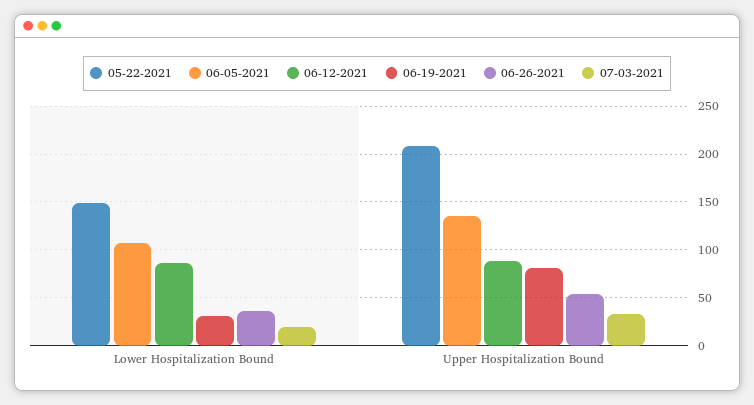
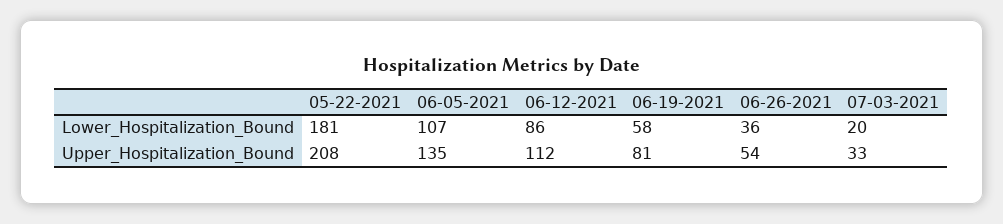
  {
    "05-22-2021": {
-     "Lower Hospitalization Bound": 150,
+     "Lower Hospitalization Bound": 181,
      "Upper Hospitalization Bound": 208
    },
    "06-05-2021": {
      "Lower Hospitalization Bound": 107,
      "Upper Hospitalization Bound": 135
    },
    "06-12-2021": {
      "Lower Hospitalization Bound": 86,
-     "Upper Hospitalization Bound": 90
+     "Upper Hospitalization Bound": 112
    },
    "06-19-2021": {
-     "Lower Hospitalization Bound": 30,
+     "Lower Hospitalization Bound": 58,
      "Upper Hospitalization Bound": 81
    },
    "06-26-2021": {
      "Lower Hospitalization Bound": 36,
      "Upper Hospitalization Bound": 54
    },
    "07-03-2021": {
      "Lower Hospitalization Bound": 20,
      "Upper Hospitalization Bound": 33
    }
  }

